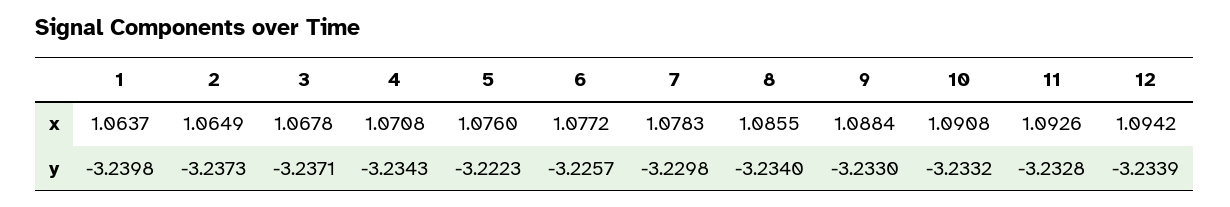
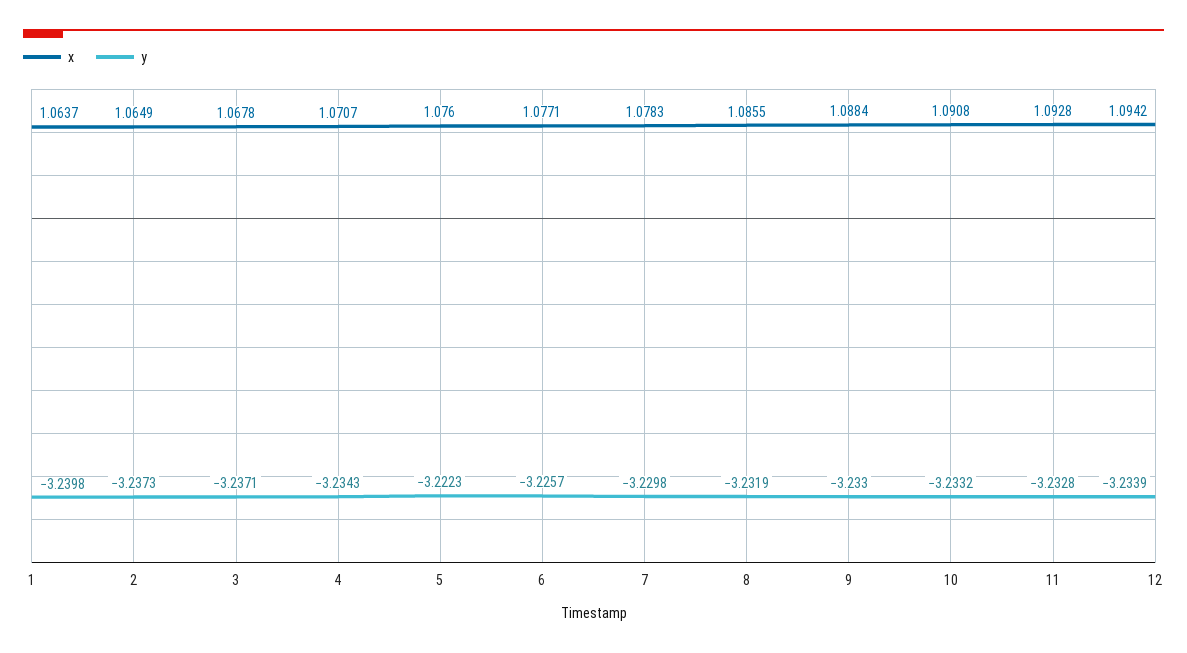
  {
    "x": {
      "1": 1.0637,
      "2": 1.0649,
      "3": 1.0678,
-     "4": 1.0708,
+     "4": 1.0707,
      "5": 1.076,
-     "6": 1.0772,
+     "6": 1.0771,
      "7": 1.0783,
      "8": 1.0855,
      "9": 1.0884,
      "10": 1.0908,
-     "11": 1.0926,
+     "11": 1.0928,
      "12": 1.0942
    },
    "y": {
      "1": -3.2398,
      "2": -3.2373,
      "3": -3.2371,
      "4": -3.2343,
      "5": -3.2223,
      "6": -3.2257,
      "7": -3.2298,
-     "8": -3.234,
+     "8": -3.2319,
      "9": -3.233,
      "10": -3.2332,
      "11": -3.2328,
      "12": -3.2339
    }
  }

